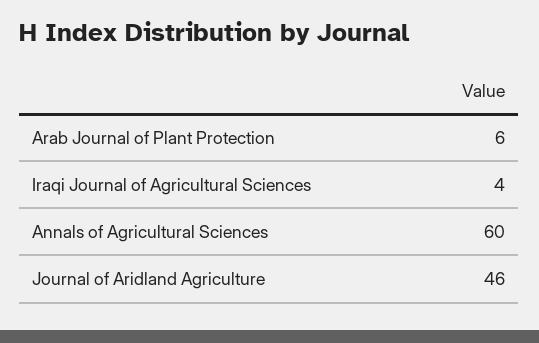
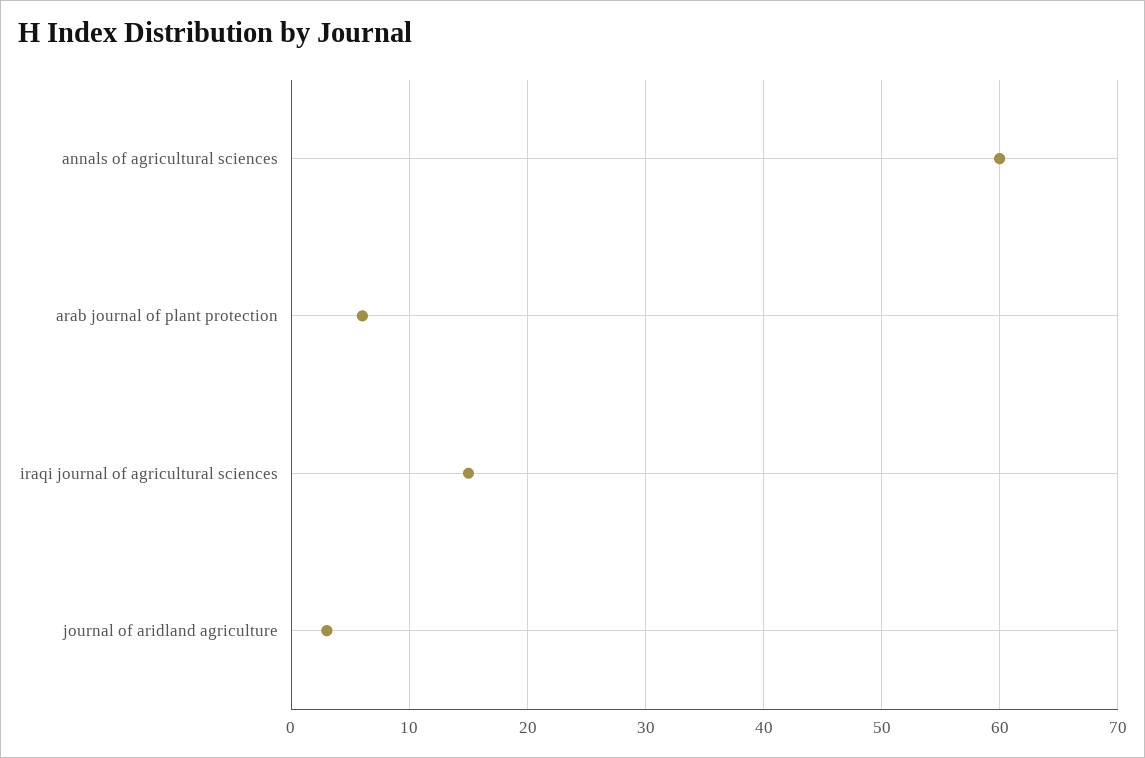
  {
    "Arab Journal of Plant Protection": 6,
-   "Iraqi Journal of Agricultural Sciences": 4,
+   "Iraqi Journal of Agricultural Sciences": 15,
    "Annals of Agricultural Sciences": 60,
-   "Journal of Aridland Agriculture": 46
+   "Journal of Aridland Agriculture": 3
  }

